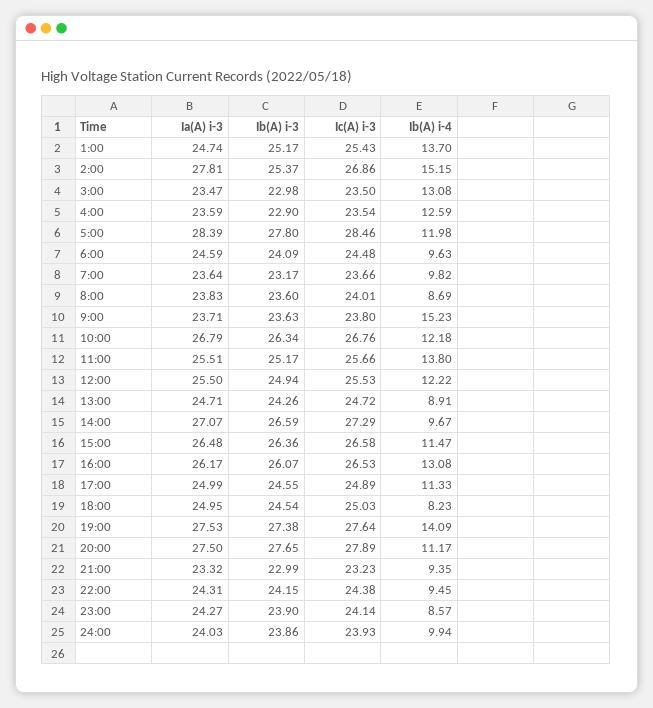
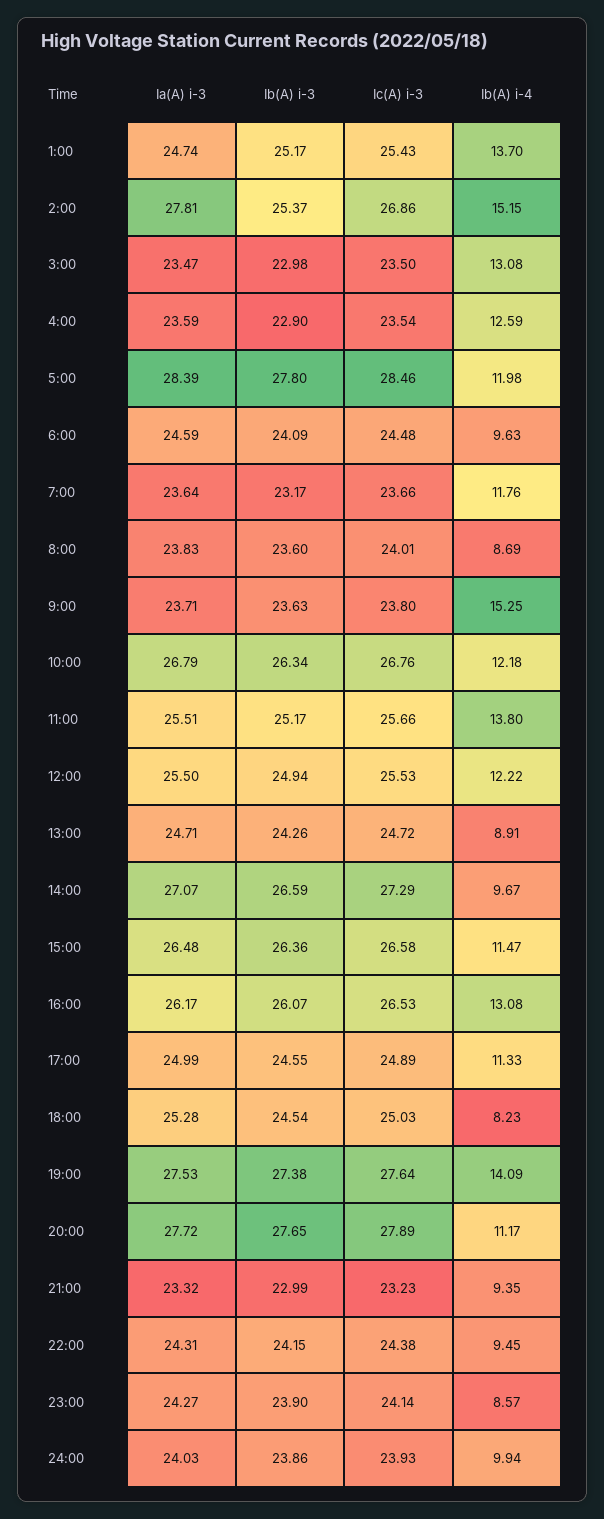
  {
    "Ia(A) i-3": {
      "1:00": 24.74,
      "2:00": 27.81,
      "3:00": 23.47,
      "4:00": 23.59,
      "5:00": 28.39,
      "6:00": 24.59,
      "7:00": 23.64,
      "8:00": 23.83,
      "9:00": 23.71,
      "10:00": 26.79,
      "11:00": 25.51,
      "12:00": 25.5,
      "13:00": 24.71,
      "14:00": 27.07,
      "15:00": 26.48,
      "16:00": 26.17,
      "17:00": 24.99,
-     "18:00": 24.95,
+     "18:00": 25.28,
      "19:00": 27.53,
-     "20:00": 27.5,
+     "20:00": 27.72,
      "21:00": 23.32,
      "22:00": 24.31,
      "23:00": 24.27,
      "24:00": 24.03
    },
    "Ib(A) i-3": {
      "1:00": 25.17,
      "2:00": 25.37,
      "3:00": 22.98,
      "4:00": 22.9,
      "5:00": 27.8,
      "6:00": 24.09,
      "7:00": 23.17,
      "8:00": 23.6,
      "9:00": 23.63,
      "10:00": 26.34,
      "11:00": 25.17,
      "12:00": 24.94,
      "13:00": 24.26,
      "14:00": 26.59,
      "15:00": 26.36,
      "16:00": 26.07,
      "17:00": 24.55,
      "18:00": 24.54,
      "19:00": 27.38,
      "20:00": 27.65,
      "21:00": 22.99,
      "22:00": 24.15,
      "23:00": 23.9,
      "24:00": 23.86
    },
    "Ic(A) i-3": {
      "1:00": 25.43,
      "2:00": 26.86,
      "3:00": 23.5,
      "4:00": 23.54,
      "5:00": 28.46,
      "6:00": 24.48,
      "7:00": 23.66,
      "8:00": 24.01,
      "9:00": 23.8,
      "10:00": 26.76,
      "11:00": 25.66,
      "12:00": 25.53,
      "13:00": 24.72,
      "14:00": 27.29,
      "15:00": 26.58,
      "16:00": 26.53,
      "17:00": 24.89,
      "18:00": 25.03,
      "19:00": 27.64,
      "20:00": 27.89,
      "21:00": 23.23,
      "22:00": 24.38,
      "23:00": 24.14,
      "24:00": 23.93
    },
    "Ib(A) i-4": {
      "1:00": 13.7,
      "2:00": 15.15,
      "3:00": 13.08,
      "4:00": 12.59,
      "5:00": 11.98,
      "6:00": 9.63,
-     "7:00": 9.82,
+     "7:00": 11.76,
      "8:00": 8.69,
-     "9:00": 15.23,
+     "9:00": 15.25,
      "10:00": 12.18,
      "11:00": 13.8,
      "12:00": 12.22,
      "13:00": 8.91,
      "14:00": 9.67,
      "15:00": 11.47,
      "16:00": 13.08,
      "17:00": 11.33,
      "18:00": 8.23,
      "19:00": 14.09,
      "20:00": 11.17,
      "21:00": 9.35,
      "22:00": 9.45,
      "23:00": 8.57,
      "24:00": 9.94
    }
  }

